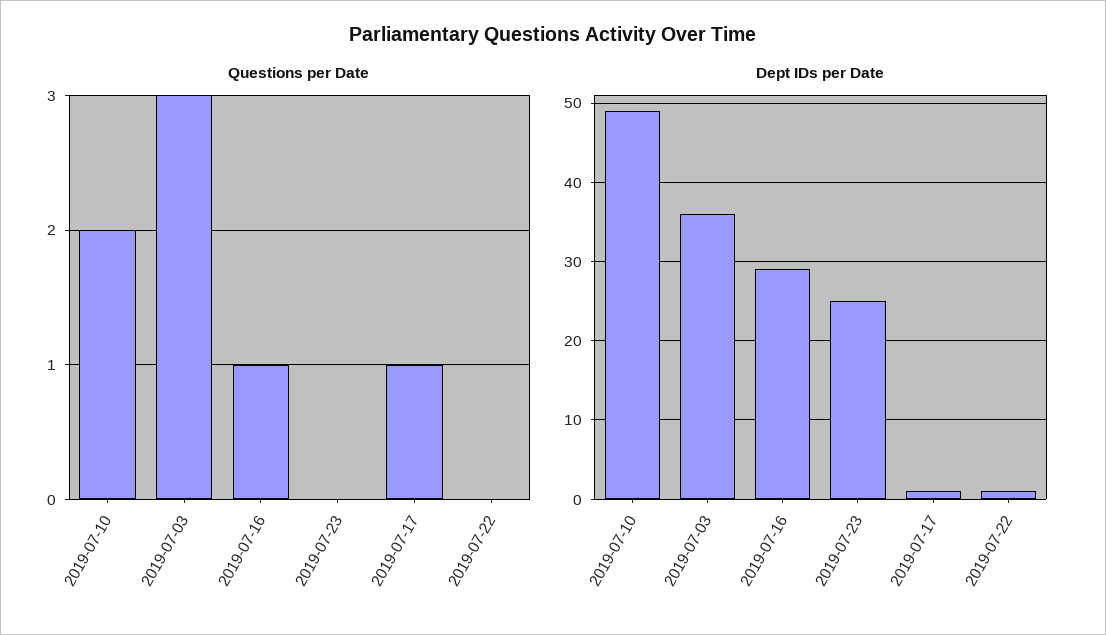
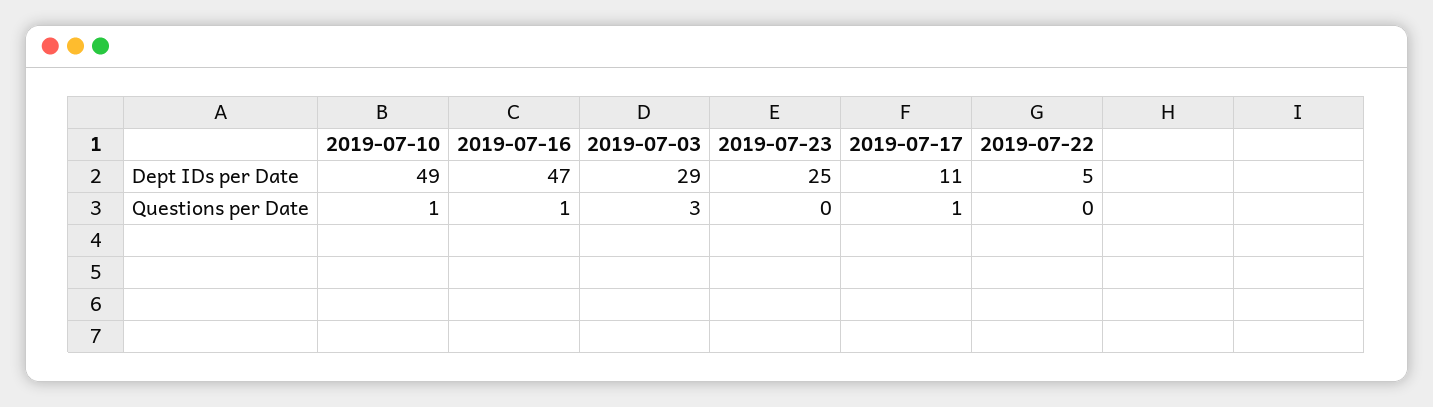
  {
    "Questions per Date": {
-     "2019-07-10": 2,
+     "2019-07-10": 1,
      "2019-07-03": 3,
      "2019-07-16": 1,
      "2019-07-23": 0,
      "2019-07-17": 1,
      "2019-07-22": 0
    },
    "Dept IDs per Date": {
      "2019-07-10": 49,
-     "2019-07-03": 36,
+     "2019-07-03": 29,
-     "2019-07-16": 29,
+     "2019-07-16": 47,
      "2019-07-23": 25,
-     "2019-07-17": 1,
+     "2019-07-17": 11,
-     "2019-07-22": 1
+     "2019-07-22": 5
    }
  }

